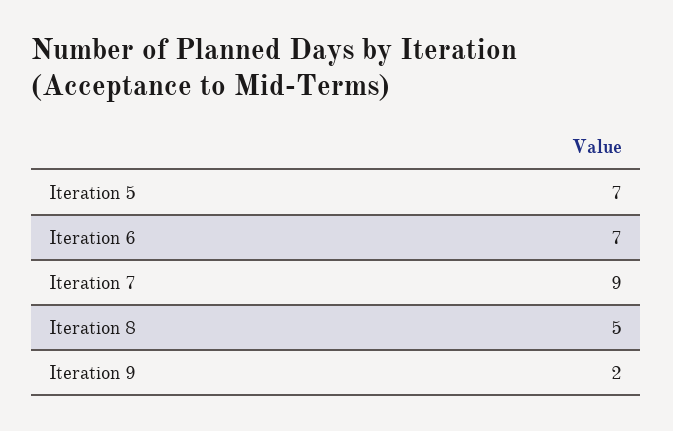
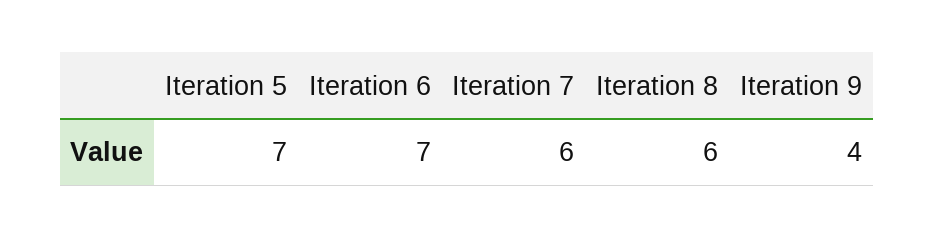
  {
    "Iteration 5": 7,
    "Iteration 6": 7,
-   "Iteration 7": 9,
+   "Iteration 7": 6,
-   "Iteration 8": 5,
+   "Iteration 8": 6,
-   "Iteration 9": 2
+   "Iteration 9": 4
  }

